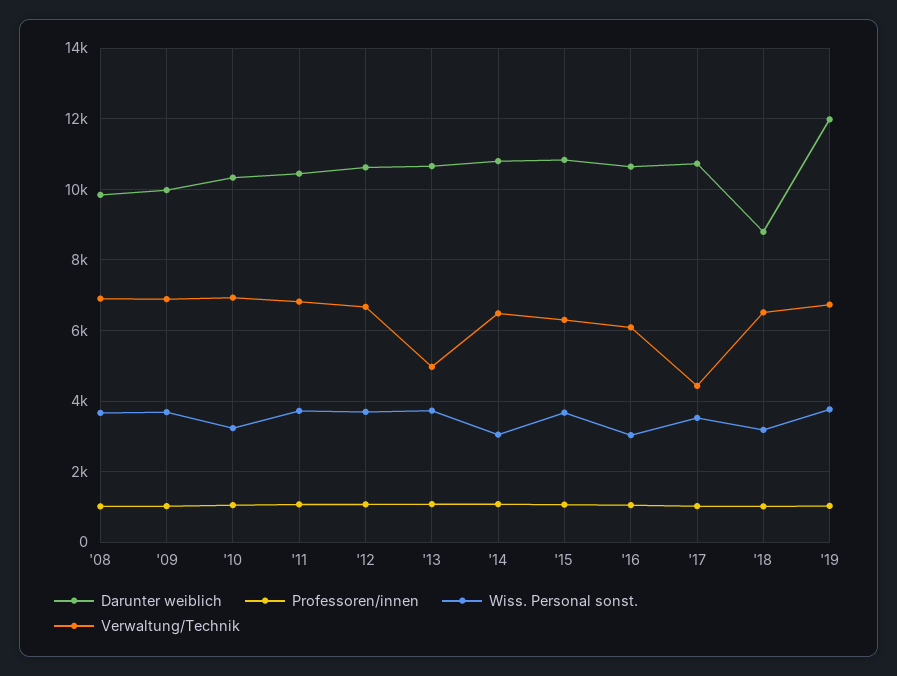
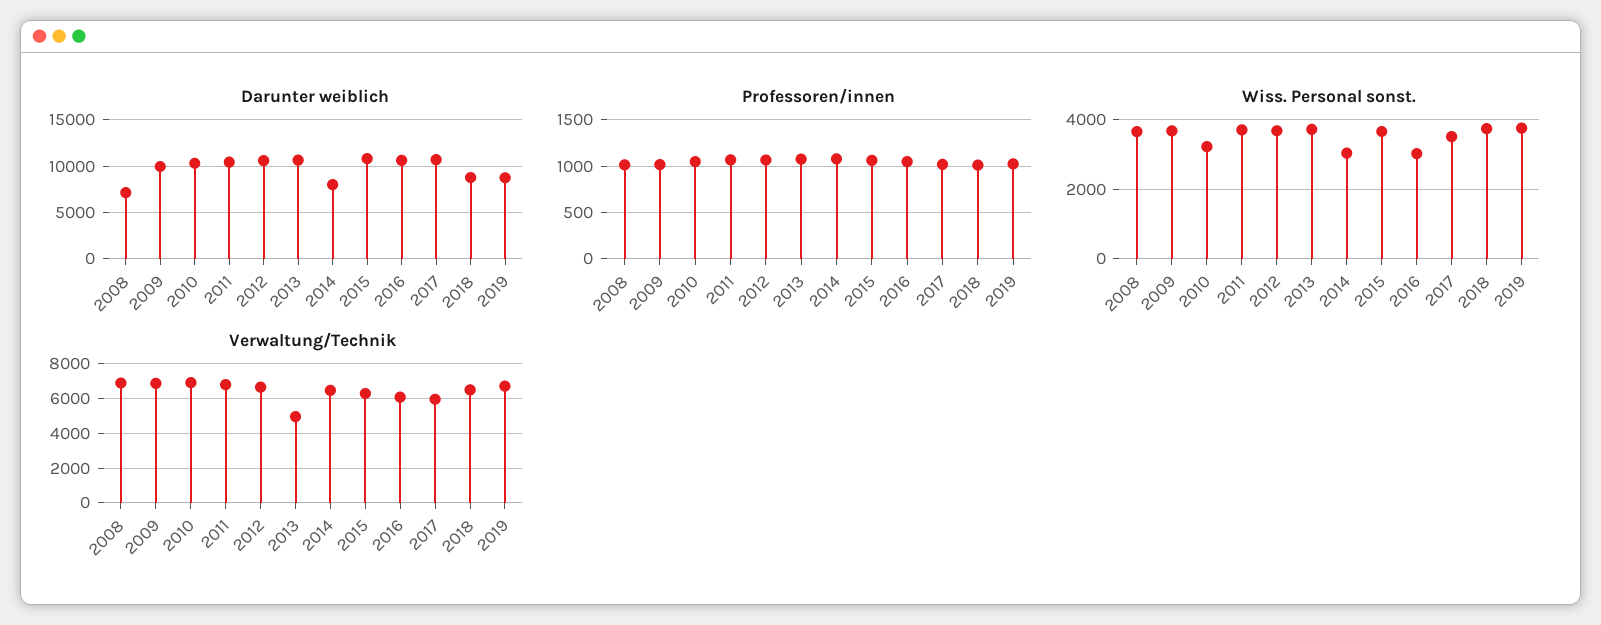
  {
    "Darunter weiblich": {
-     "'08": 9800,
+     "'08": 7000,
      "'09": 10000,
      "'10": 10400,
      "'11": 10400,
      "'12": 10600,
      "'13": 10600,
-     "'14": 10800,
+     "'14": 8000,
      "'15": 10800,
      "'16": 10600,
      "'17": 10800,
      "'18": 8800,
-     "'19": 12000
+     "'19": 9000
    },
    "Professoren/innen": {
      "'08": 1000,
      "'09": 1000,
      "'10": 1100,
      "'11": 1100,
      "'12": 1100,
      "'13": 1100,
      "'14": 1100,
      "'15": 1100,
      "'16": 1100,
      "'17": 1000,
      "'18": 1000,
      "'19": 1000
    },
    "Wiss. Personal sonst.": {
      "'08": 3600,
      "'09": 3600,
      "'10": 3200,
      "'11": 3800,
      "'12": 3600,
      "'13": 3800,
      "'14": 3000,
      "'15": 3600,
      "'16": 3000,
      "'17": 3600,
-     "'18": 3200,
+     "'18": 3800,
      "'19": 3800
    },
    "Verwaltung/Technik": {
      "'08": 7000,
      "'09": 6800,
      "'10": 7000,
      "'11": 6800,
      "'12": 6600,
      "'13": 5000,
      "'14": 6400,
      "'15": 6200,
      "'16": 6000,
-     "'17": 4400,
+     "'17": 6000,
      "'18": 6600,
      "'19": 6800
    }
  }

